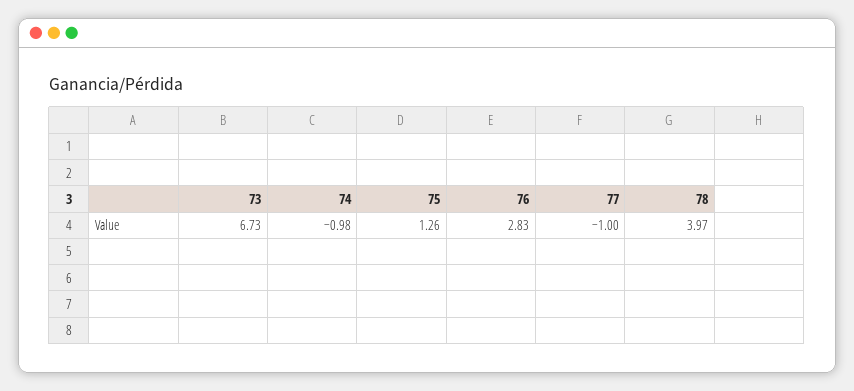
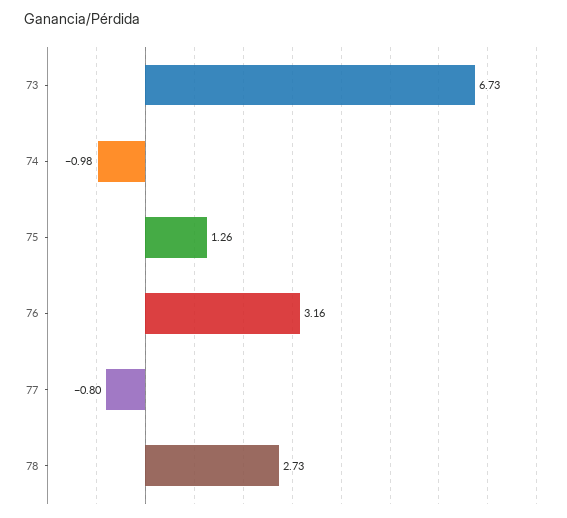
  {
    "73": 6.73,
    "74": -0.98,
    "75": 1.26,
-   "76": 2.83,
+   "76": 3.16,
-   "77": -1,
+   "77": -0.8,
-   "78": 3.97
+   "78": 2.73
  }

